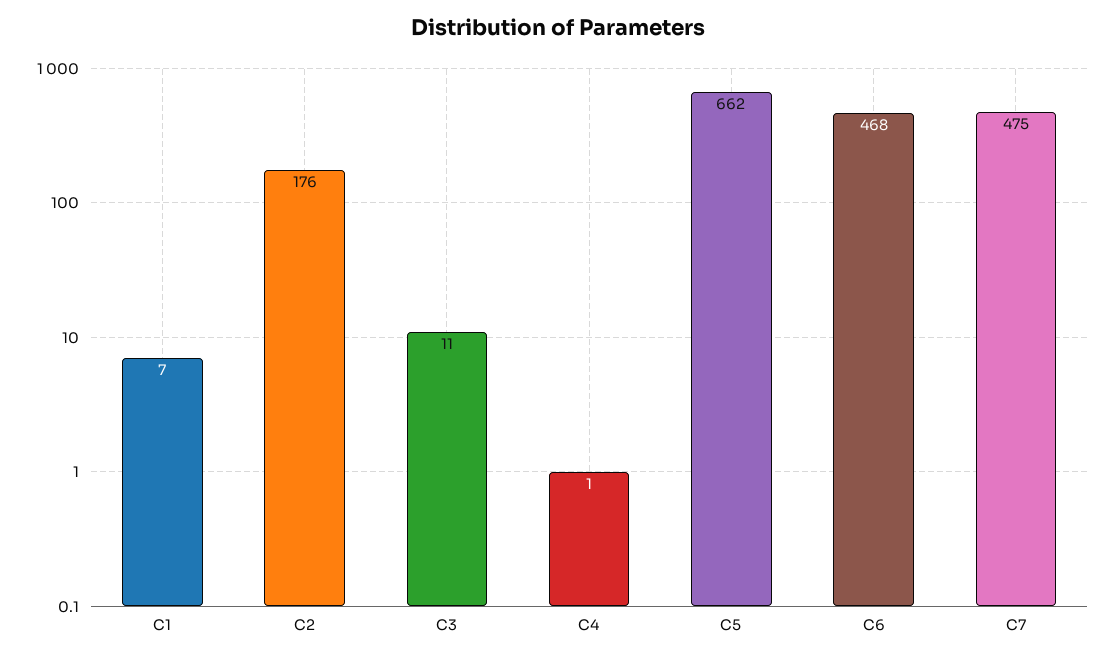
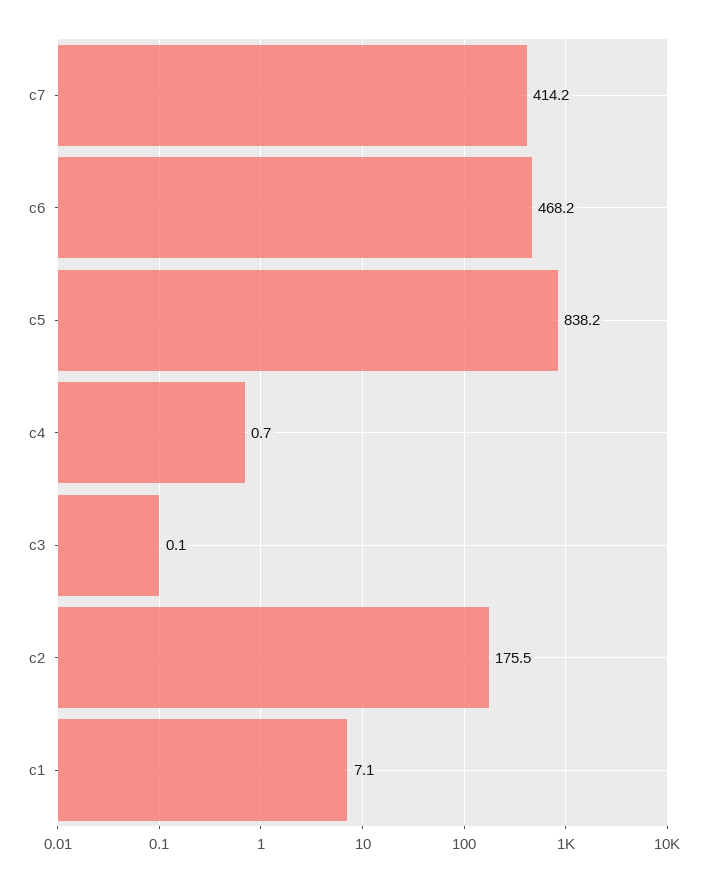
  {
    "C1": 7.1,
    "C2": 175.5,
-   "C3": 11,
+   "C3": 0.1,
    "C4": 0.7,
-   "C5": 662,
+   "C5": 838.2,
    "C6": 468.2,
-   "C7": 475
+   "C7": 414.2
  }

